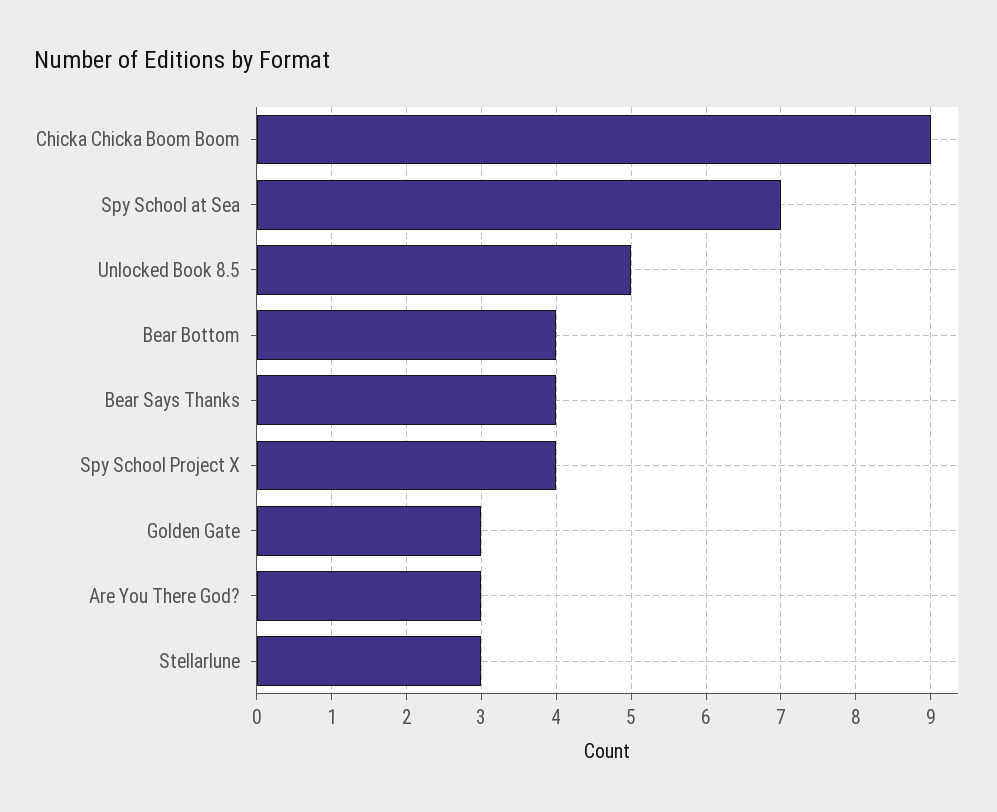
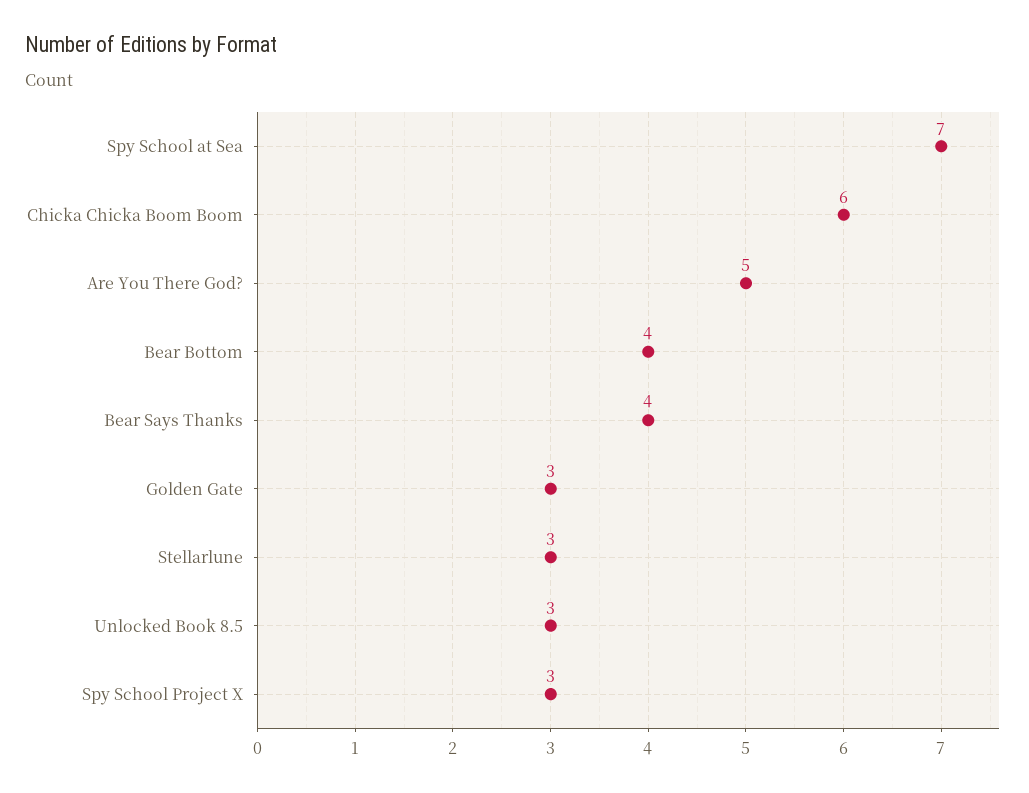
  {
-   "Chicka Chicka Boom Boom": 9,
+   "Chicka Chicka Boom Boom": 6,
    "Spy School at Sea": 7,
-   "Unlocked Book 8.5": 5,
+   "Unlocked Book 8.5": 3,
    "Bear Bottom": 4,
    "Bear Says Thanks": 4,
-   "Spy School Project X": 4,
+   "Spy School Project X": 3,
    "Golden Gate": 3,
-   "Are You There God?": 3,
+   "Are You There God?": 5,
    "Stellarlune": 3
  }

